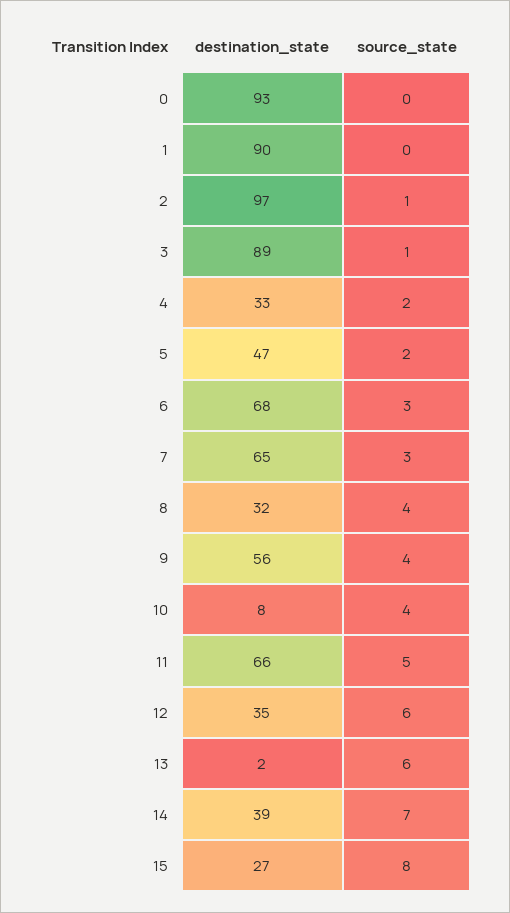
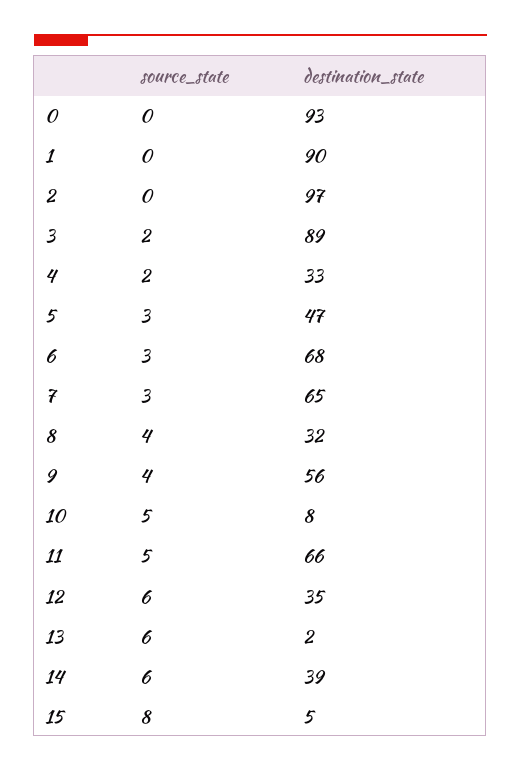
  {
    "destination_state": {
      "0": 93,
      "1": 90,
      "2": 97,
      "3": 89,
      "4": 33,
      "5": 47,
      "6": 68,
      "7": 65,
      "8": 32,
      "9": 56,
      "10": 8,
      "11": 66,
      "12": 35,
      "13": 2,
      "14": 39,
-     "15": 27
+     "15": 5
    },
    "source_state": {
      "0": 0,
      "1": 0,
-     "2": 1,
+     "2": 0,
-     "3": 1,
+     "3": 2,
      "4": 2,
-     "5": 2,
+     "5": 3,
      "6": 3,
      "7": 3,
      "8": 4,
      "9": 4,
-     "10": 4,
+     "10": 5,
      "11": 5,
      "12": 6,
      "13": 6,
-     "14": 7,
+     "14": 6,
      "15": 8
    }
  }

